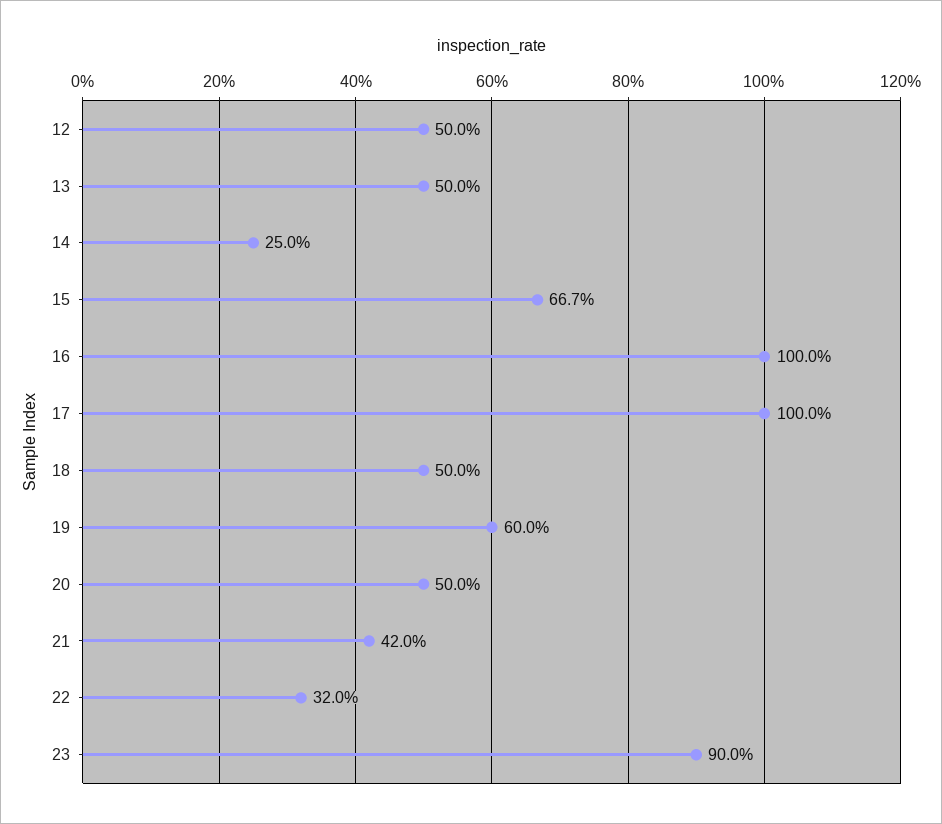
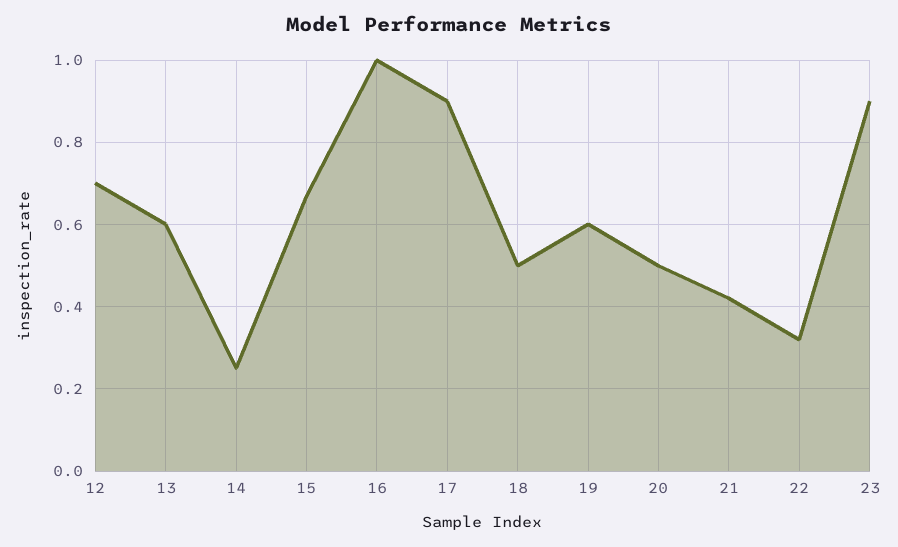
  {
-   "12": 0.5,
+   "12": 0.7,
-   "13": 0.5,
+   "13": 0.6,
    "14": 0.25,
    "15": 0.667,
    "16": 1,
-   "17": 1,
+   "17": 0.9,
    "18": 0.5,
    "19": 0.6,
    "20": 0.5,
    "21": 0.42,
    "22": 0.32,
    "23": 0.9
  }

